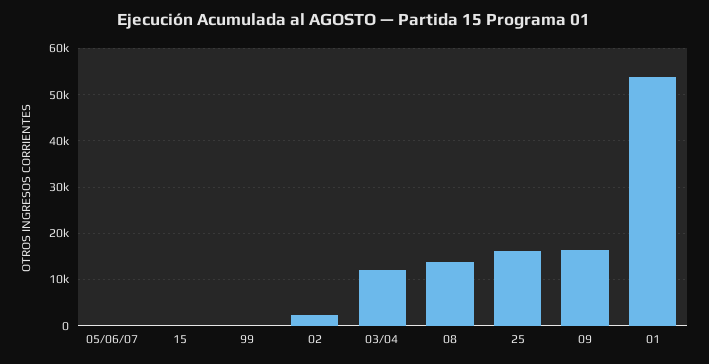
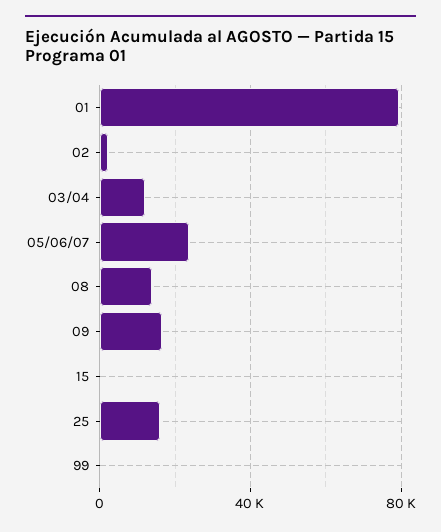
  {
-   "05/06/07": 0,
+   "05/06/07": 25000,
    "15": 0,
    "99": 0,
    "02": 2000,
    "03/04": 12000,
    "08": 14000,
    "25": 16000,
    "09": 16000,
-   "01": 54000
+   "01": 80000
  }

